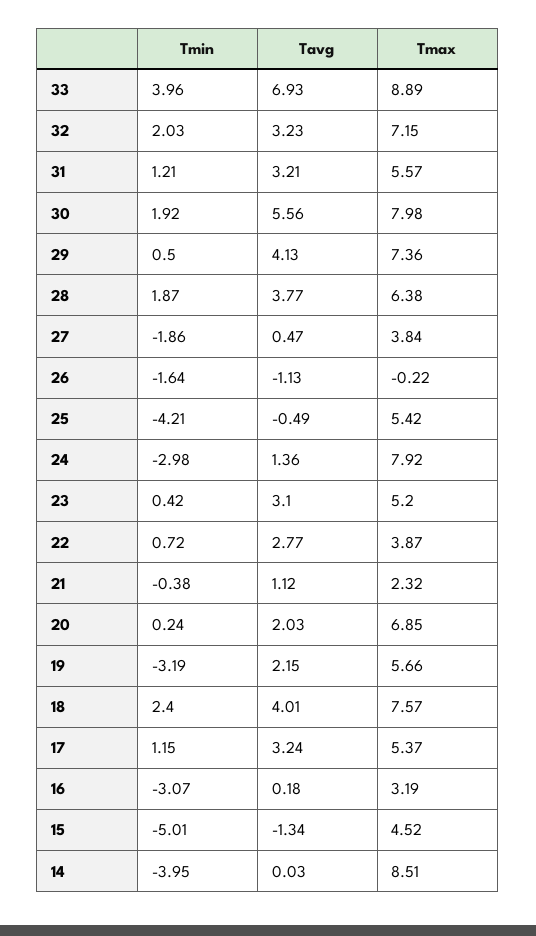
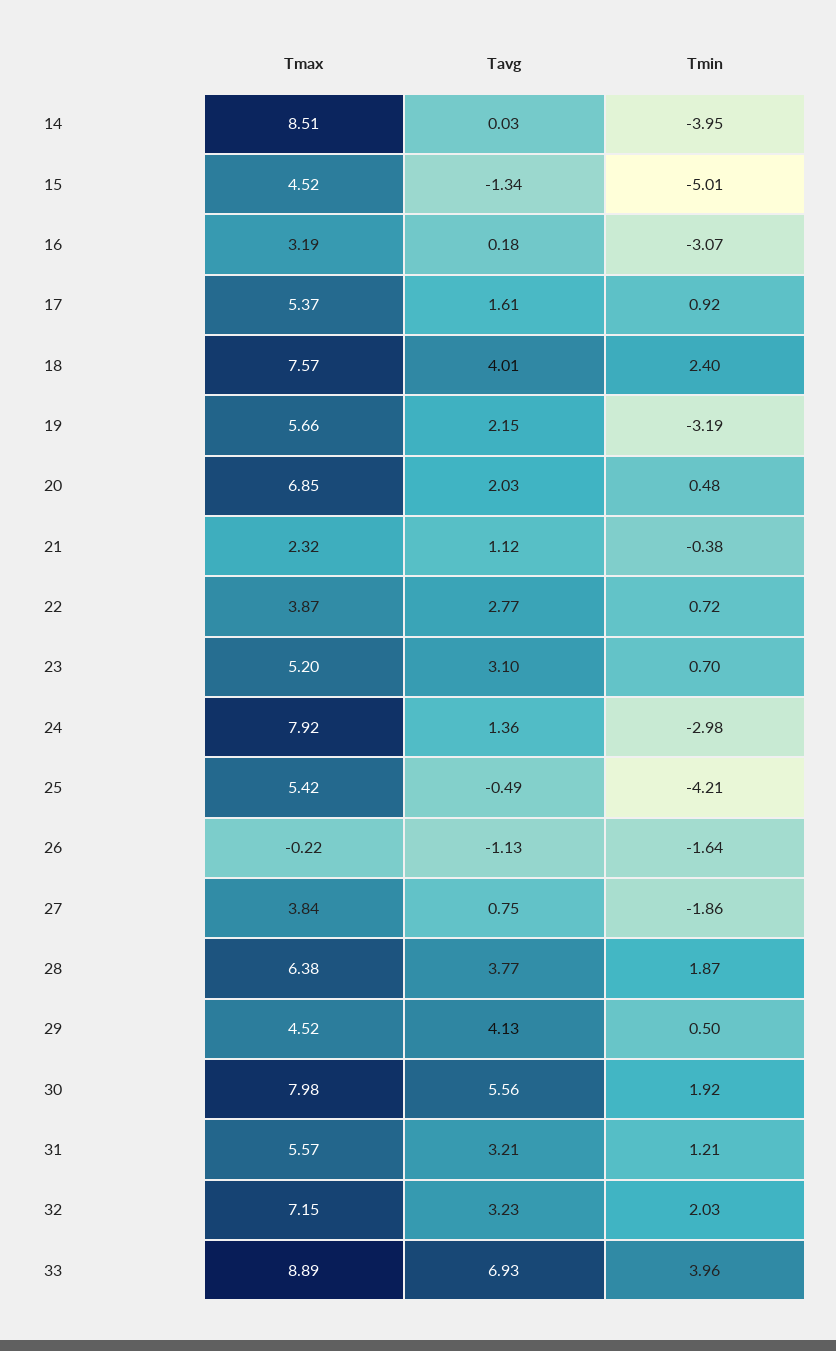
  {
    "Tmin": {
      "33": 3.96,
      "32": 2.03,
      "31": 1.21,
      "30": 1.92,
      "29": 0.5,
      "28": 1.87,
      "27": -1.86,
      "26": -1.64,
      "25": -4.21,
      "24": -2.98,
-     "23": 0.42,
+     "23": 0.7,
      "22": 0.72,
      "21": -0.38,
-     "20": 0.24,
+     "20": 0.48,
      "19": -3.19,
      "18": 2.4,
-     "17": 1.15,
+     "17": 0.92,
      "16": -3.07,
      "15": -5.01,
      "14": -3.95
    },
    "Tavg": {
      "33": 6.93,
      "32": 3.23,
      "31": 3.21,
      "30": 5.56,
      "29": 4.13,
      "28": 3.77,
-     "27": 0.47,
+     "27": 0.75,
      "26": -1.13,
      "25": -0.49,
      "24": 1.36,
      "23": 3.1,
      "22": 2.77,
      "21": 1.12,
      "20": 2.03,
      "19": 2.15,
      "18": 4.01,
-     "17": 3.24,
+     "17": 1.61,
      "16": 0.18,
      "15": -1.34,
      "14": 0.03
    },
    "Tmax": {
      "33": 8.89,
      "32": 7.15,
      "31": 5.57,
      "30": 7.98,
-     "29": 7.36,
+     "29": 4.52,
      "28": 6.38,
      "27": 3.84,
      "26": -0.22,
      "25": 5.42,
      "24": 7.92,
      "23": 5.2,
      "22": 3.87,
      "21": 2.32,
      "20": 6.85,
      "19": 5.66,
      "18": 7.57,
      "17": 5.37,
      "16": 3.19,
      "15": 4.52,
      "14": 8.51
    }
  }

